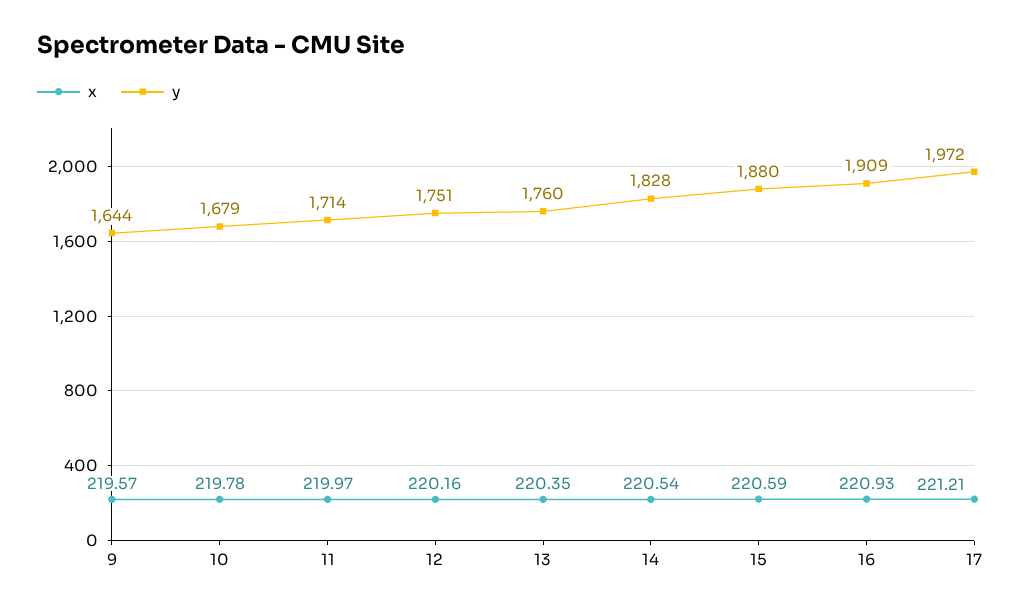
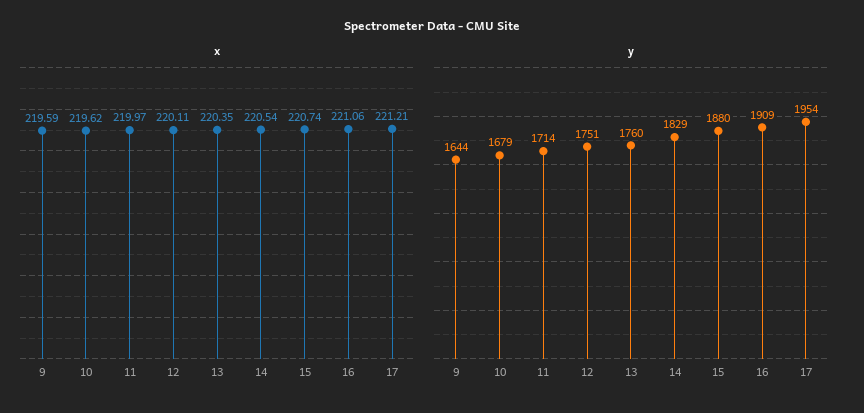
  {
    "x": {
-     "9": 219.57,
+     "9": 219.59,
-     "10": 219.78,
+     "10": 219.62,
      "11": 219.97,
-     "12": 220.16,
+     "12": 220.11,
      "13": 220.35,
      "14": 220.54,
-     "15": 220.59,
+     "15": 220.74,
-     "16": 220.93,
+     "16": 221.06,
      "17": 221.21
    },
    "y": {
      "9": 1644,
      "10": 1679,
      "11": 1714,
      "12": 1751,
      "13": 1760,
-     "14": 1828,
+     "14": 1829,
      "15": 1880,
      "16": 1909,
-     "17": 1972
+     "17": 1954
    }
  }

